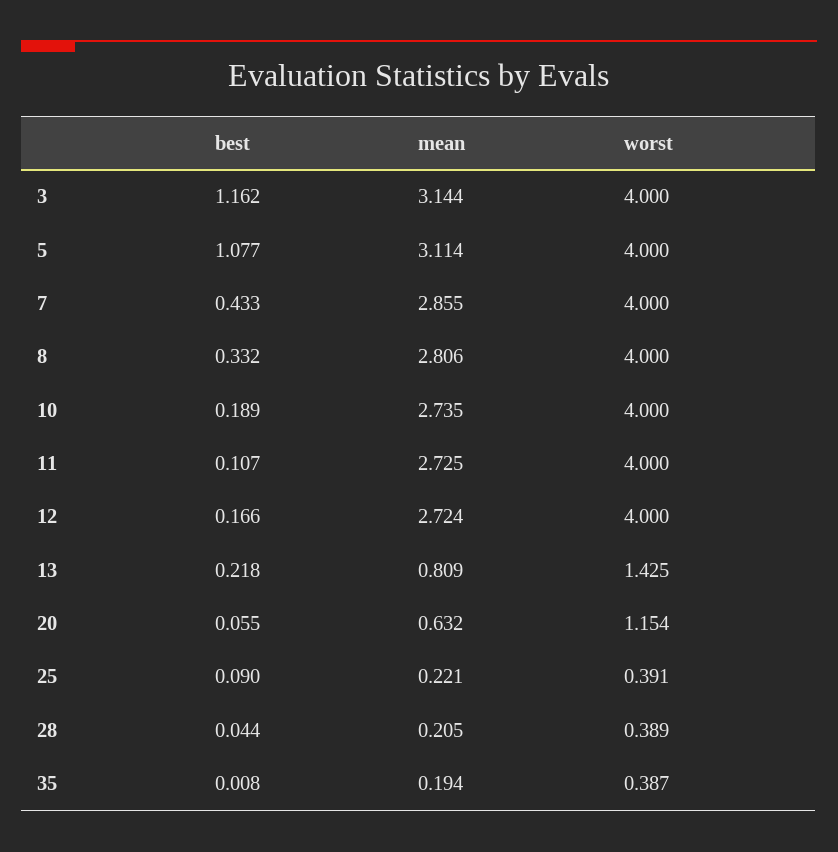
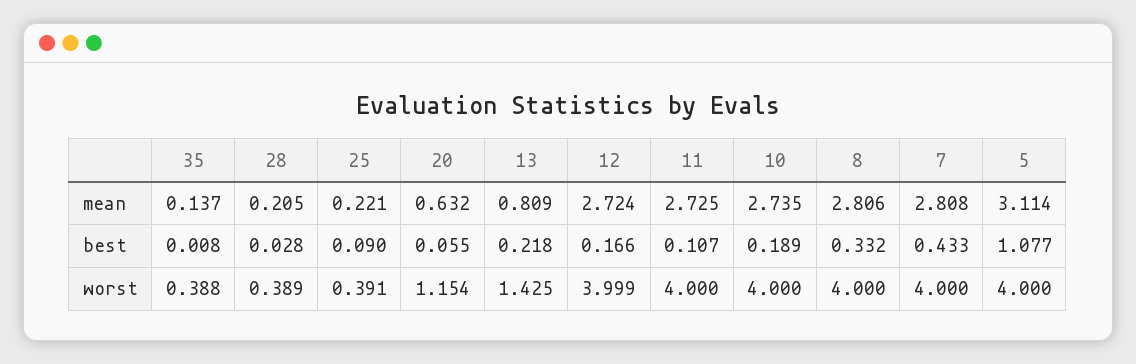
  {
    "best": {
-     "3": 1.162,
      "5": 1.077,
      "7": 0.433,
      "8": 0.332,
      "10": 0.189,
      "11": 0.107,
      "12": 0.166,
      "13": 0.218,
      "20": 0.055,
      "25": 0.09,
-     "28": 0.044,
+     "28": 0.028,
      "35": 0.008
    },
    "mean": {
-     "3": 3.144,
      "5": 3.114,
-     "7": 2.855,
+     "7": 2.808,
      "8": 2.806,
      "10": 2.735,
      "11": 2.725,
      "12": 2.724,
      "13": 0.809,
      "20": 0.632,
      "25": 0.221,
      "28": 0.205,
-     "35": 0.194
+     "35": 0.137
    },
    "worst": {
-     "3": 4,
      "5": 4,
      "7": 4,
      "8": 4,
      "10": 4,
      "11": 4,
-     "12": 4,
+     "12": 3.999,
      "13": 1.425,
      "20": 1.154,
      "25": 0.391,
      "28": 0.389,
-     "35": 0.387
+     "35": 0.388
    }
  }

